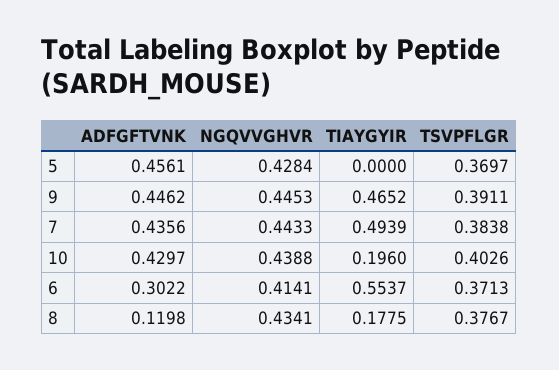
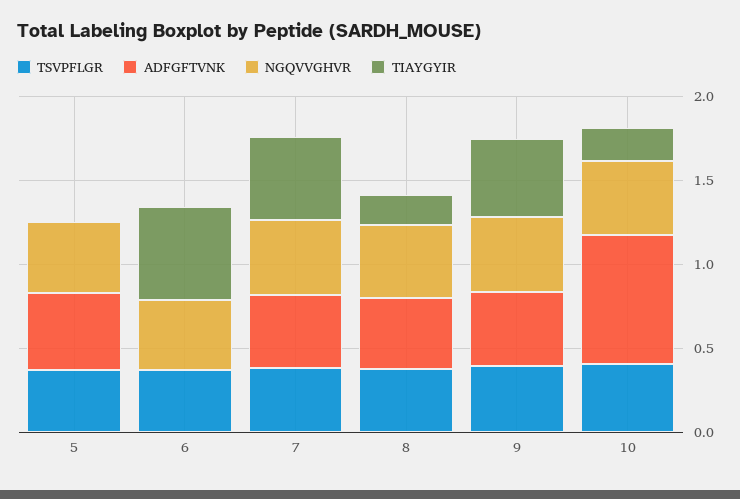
  {
    "ADFGFTVNK": {
      "5": 0.4561,
      "9": 0.4462,
      "7": 0.4356,
-     "10": 0.4297,
+     "10": 0.8,
-     "6": 0.3022,
+     "6": 0,
-     "8": 0.1198
+     "8": 0.4
    },
    "NGQVVGHVR": {
      "5": 0.4284,
      "9": 0.4453,
      "7": 0.4433,
      "10": 0.4388,
      "6": 0.4141,
      "8": 0.4341
    },
    "TIAYGYIR": {
      "5": 0,
      "9": 0.4652,
      "7": 0.4939,
      "10": 0.196,
      "6": 0.5537,
      "8": 0.1775
    },
    "TSVPFLGR": {
      "5": 0.3697,
      "9": 0.3911,
      "7": 0.3838,
      "10": 0.4026,
      "6": 0.3713,
      "8": 0.3767
    }
  }

